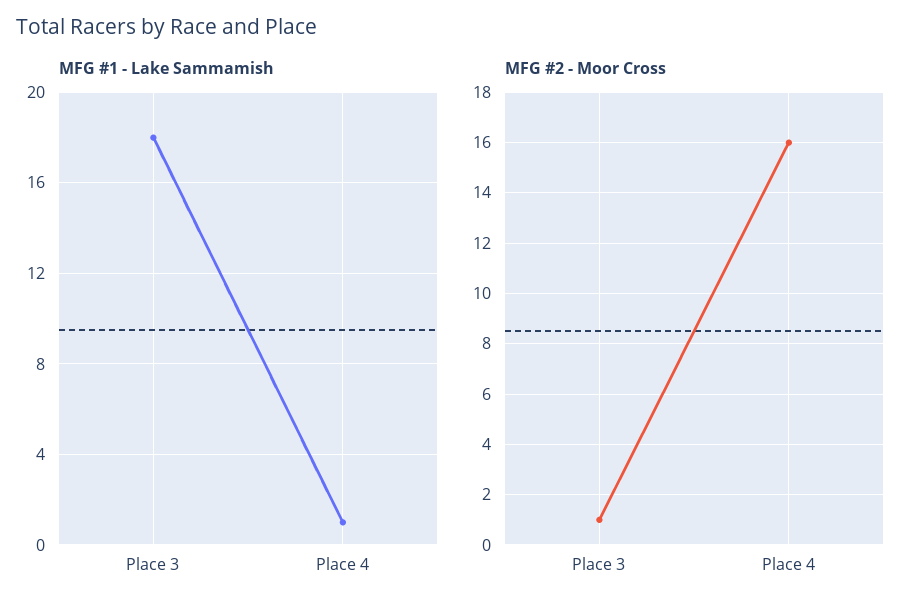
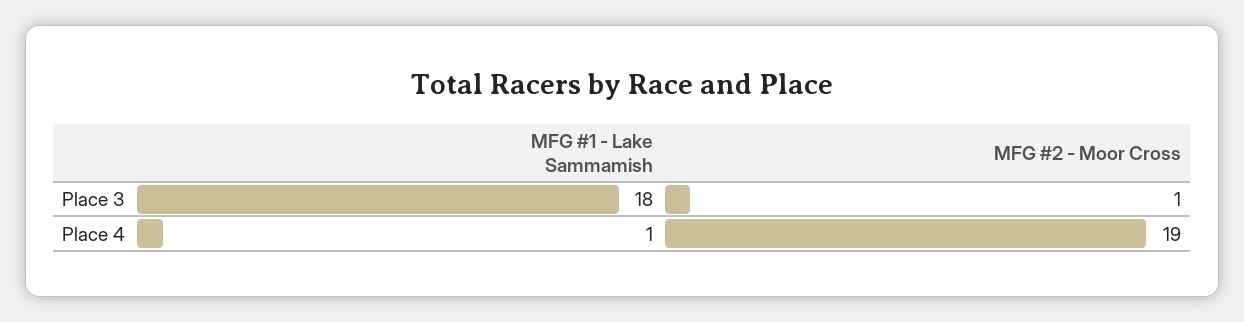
  {
    "MFG #1 - Lake Sammamish": {
      "Place 3": 18,
      "Place 4": 1
    },
    "MFG #2 - Moor Cross": {
      "Place 3": 1,
-     "Place 4": 16
+     "Place 4": 19
    }
  }

